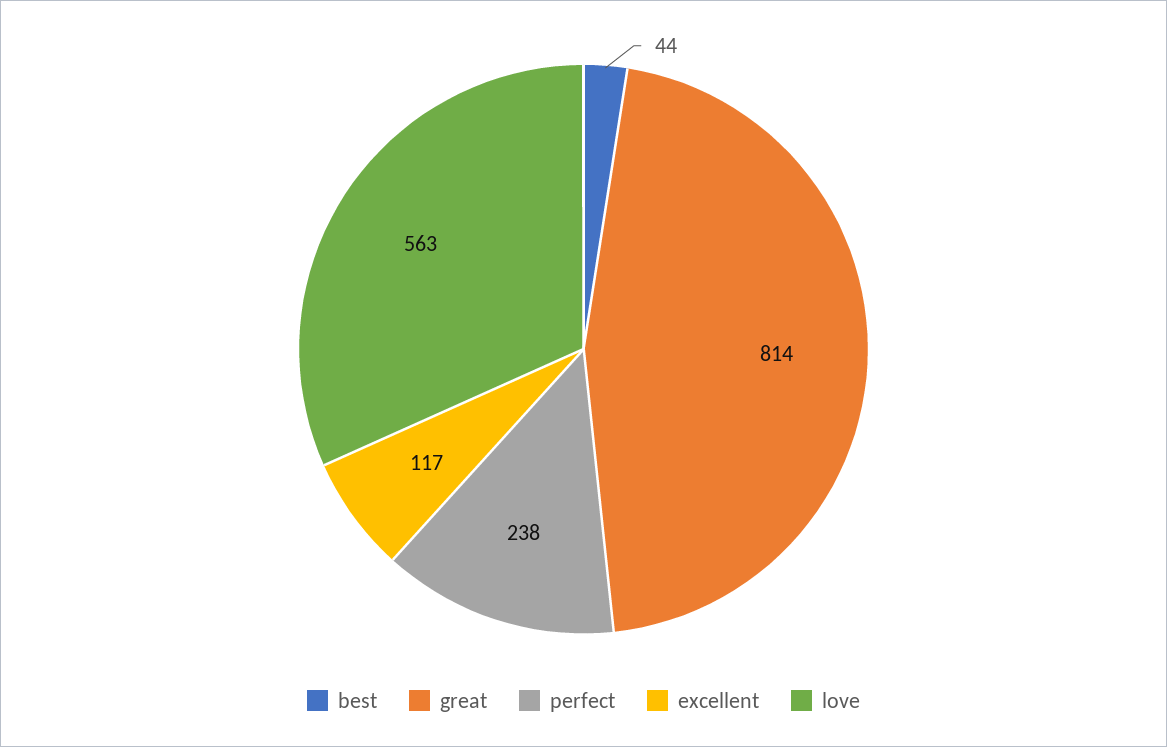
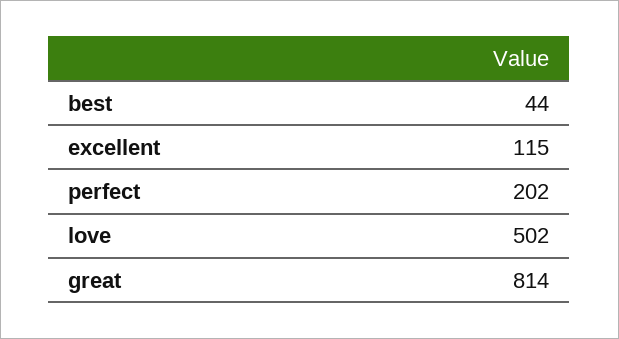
  {
    "best": 44,
    "great": 814,
-   "perfect": 238,
+   "perfect": 202,
-   "excellent": 117,
+   "excellent": 115,
-   "love": 563
+   "love": 502
  }

